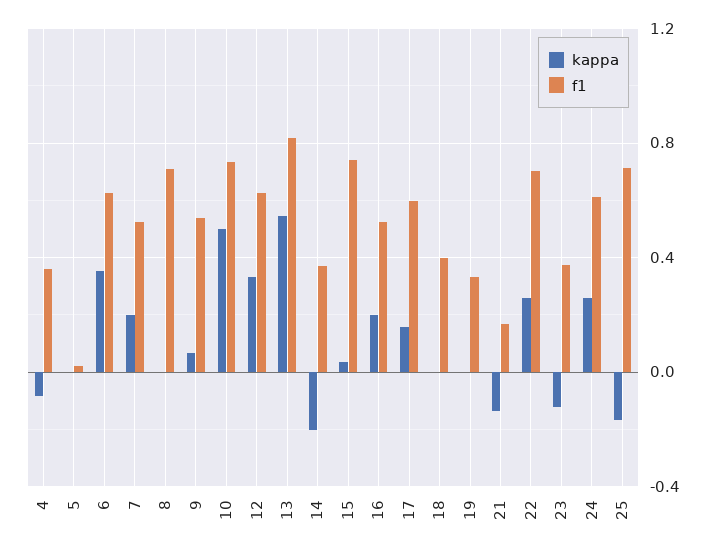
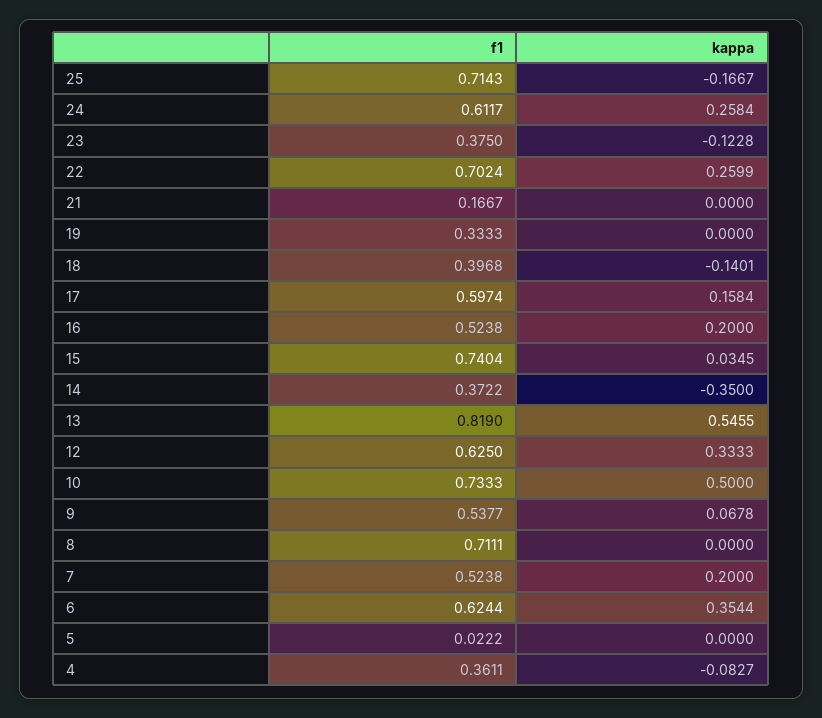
  {
    "kappa": {
      "4": -0.0827,
      "5": 0,
      "6": 0.3544,
      "7": 0.2,
      "8": 0,
      "9": 0.0678,
      "10": 0.5,
      "12": 0.3333,
      "13": 0.5455,
-     "14": -0.2,
+     "14": -0.35,
      "15": 0.0345,
      "16": 0.2,
      "17": 0.1584,
-     "18": 0,
+     "18": -0.1401,
      "19": 0,
-     "21": -0.15,
+     "21": 0,
      "22": 0.2599,
      "23": -0.1228,
      "24": 0.2584,
      "25": -0.1667
    },
    "f1": {
      "4": 0.3611,
      "5": 0.0222,
      "6": 0.6244,
      "7": 0.5238,
      "8": 0.7111,
      "9": 0.5377,
      "10": 0.7333,
      "12": 0.625,
      "13": 0.819,
      "14": 0.3722,
      "15": 0.7404,
      "16": 0.5238,
      "17": 0.5974,
      "18": 0.3968,
      "19": 0.3333,
      "21": 0.1667,
      "22": 0.7024,
      "23": 0.375,
      "24": 0.6117,
      "25": 0.7143
    }
  }

